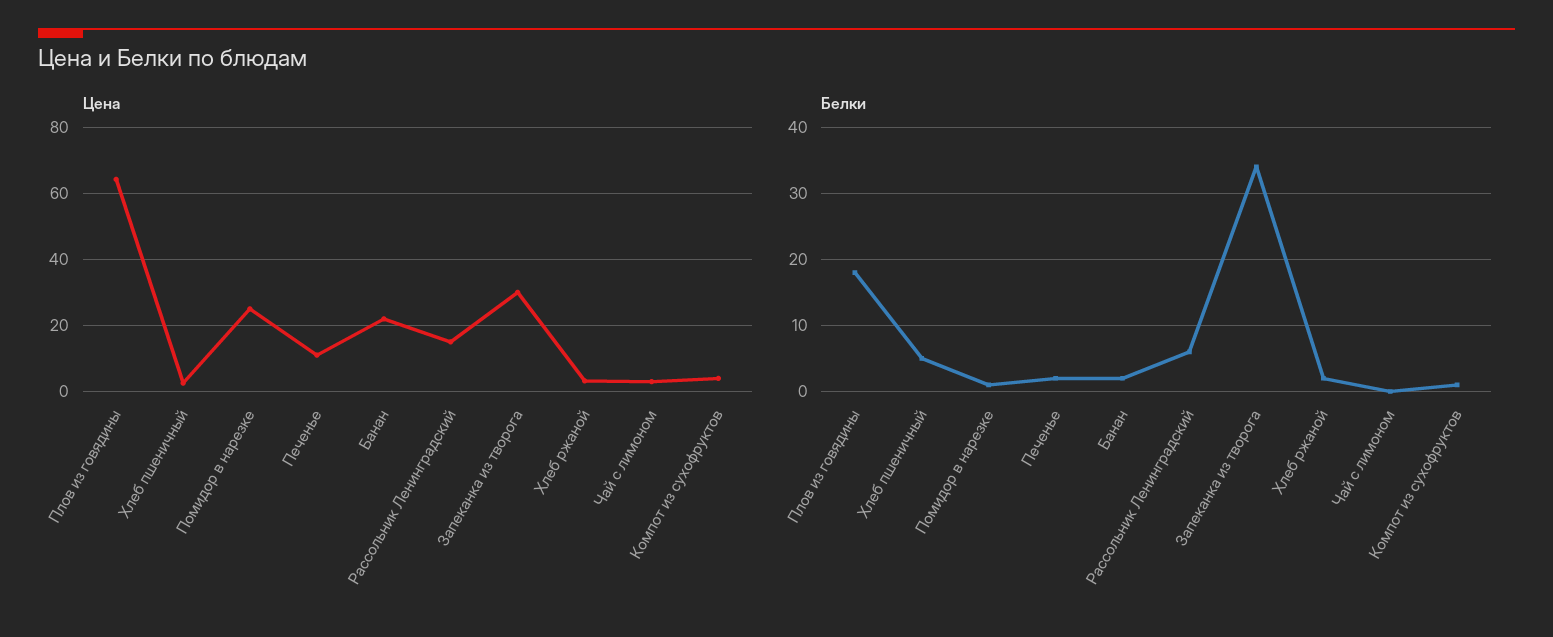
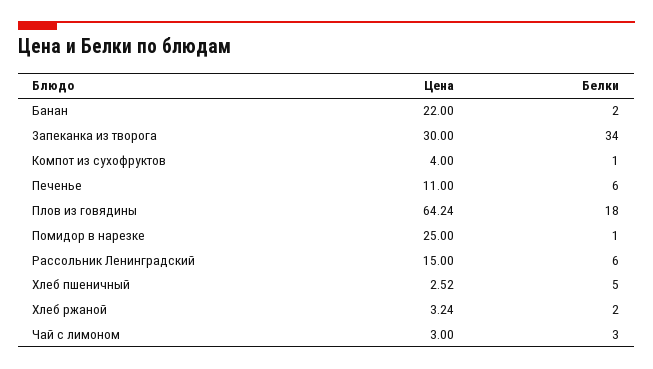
  {
    "Цена": {
      "Плов из говядины": 64.24,
      "Хлеб пшеничный": 2.52,
      "Помидор в нарезке": 25,
      "Печенье": 11,
      "Банан": 22,
      "Рассольник Ленинградский": 15,
      "Запеканка из творога": 30,
      "Хлеб ржаной": 3.24,
      "Чай с лимоном": 3,
      "Компот из сухофруктов": 4
    },
    "Белки": {
      "Плов из говядины": 18,
      "Хлеб пшеничный": 5,
      "Помидор в нарезке": 1,
-     "Печенье": 2,
+     "Печенье": 6,
      "Банан": 2,
      "Рассольник Ленинградский": 6,
      "Запеканка из творога": 34,
      "Хлеб ржаной": 2,
-     "Чай с лимоном": 0,
+     "Чай с лимоном": 3,
      "Компот из сухофруктов": 1
    }
  }

